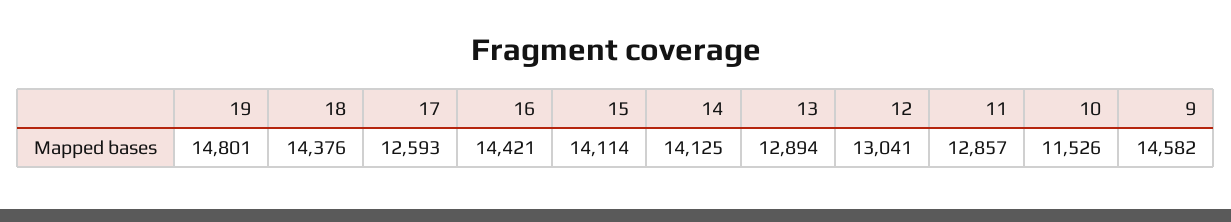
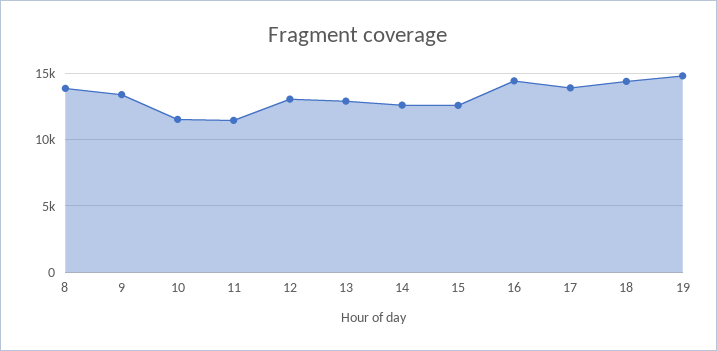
  {
    "19": 14801,
    "18": 14376,
-   "17": 12593,
+   "17": 14000,
    "16": 14421,
-   "15": 14114,
+   "15": 12500,
-   "14": 14125,
+   "14": 12500,
    "13": 12894,
    "12": 13041,
-   "11": 12857,
+   "11": 11500,
    "10": 11526,
-   "9": 14582
+   "9": 13500,
+   "8": 14000
  }

